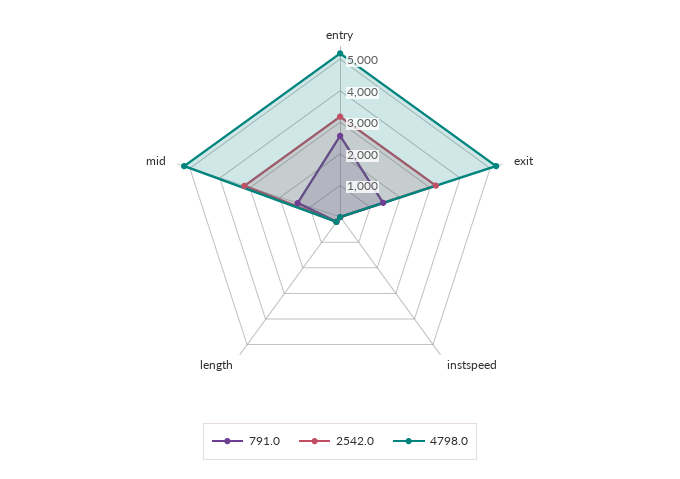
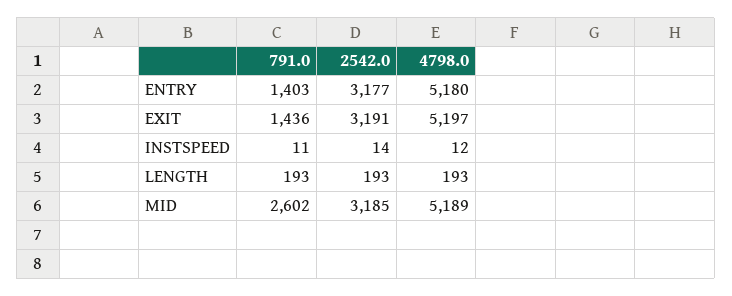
  {
    "791.0": {
-     "entry": 2500,
+     "entry": 1403,
      "exit": 1436,
      "instspeed": 11,
      "length": 193,
-     "mid": 1500
+     "mid": 2602
    },
    "2542.0": {
      "entry": 3177,
      "exit": 3191,
      "instspeed": 14,
      "length": 193,
      "mid": 3185
    },
    "4798.0": {
      "entry": 5180,
      "exit": 5197,
      "instspeed": 12,
      "length": 193,
      "mid": 5189
    }
  }

